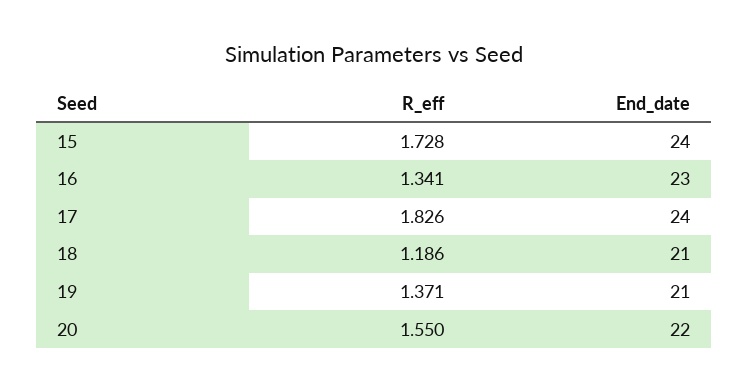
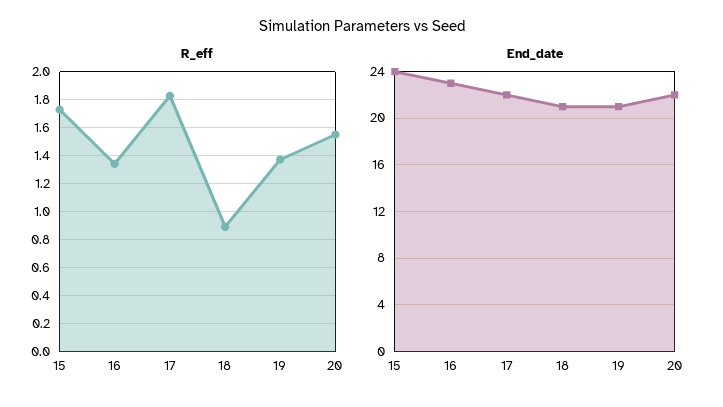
  {
    "R_eff": {
      "15": 1.728,
      "16": 1.341,
      "17": 1.826,
-     "18": 1.186,
+     "18": 0.9,
      "19": 1.371,
      "20": 1.55
    },
    "End_date": {
      "15": 24,
      "16": 23,
-     "17": 24,
+     "17": 22,
      "18": 21,
      "19": 21,
      "20": 22
    }
  }

